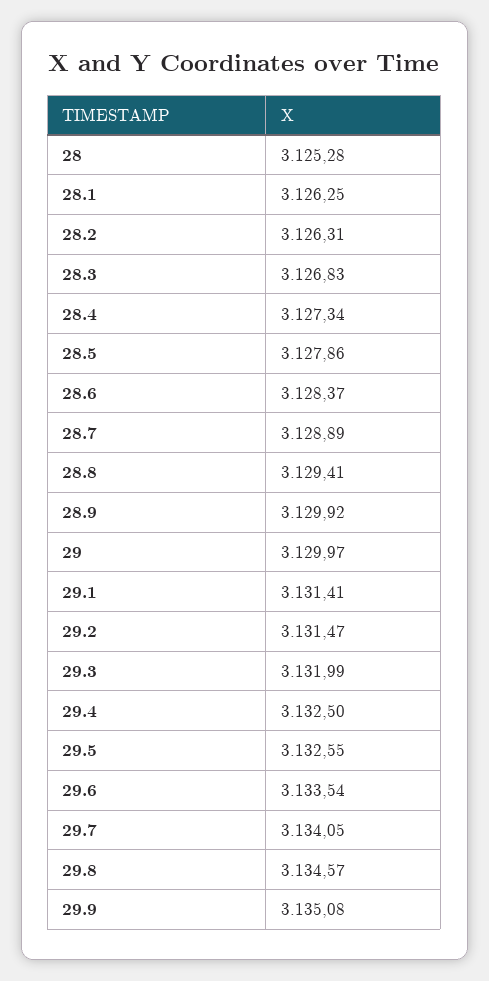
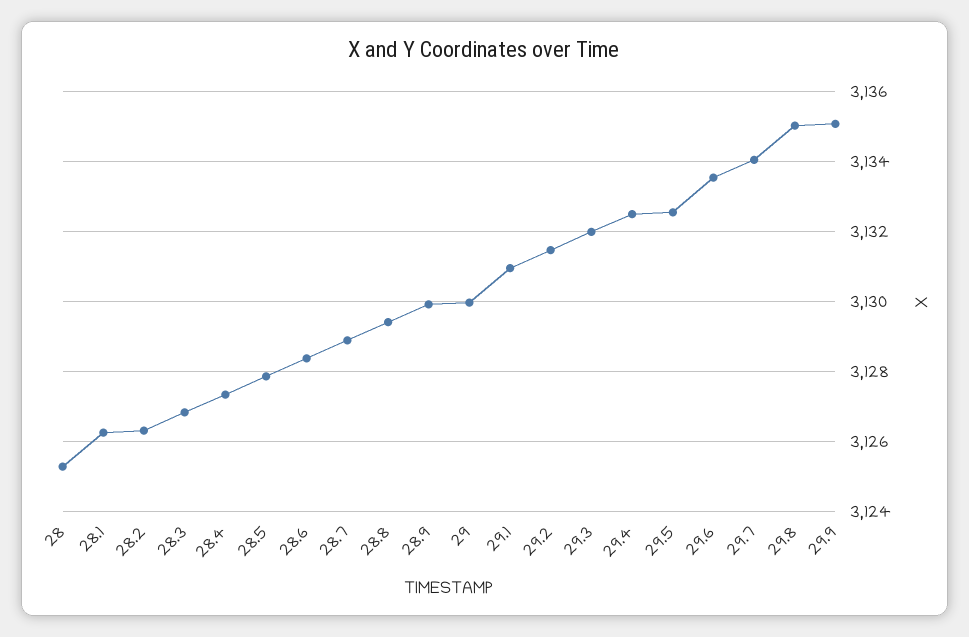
  {
    "28": 3125.28,
    "28.1": 3126.25,
    "28.2": 3126.31,
    "28.3": 3126.83,
    "28.4": 3127.34,
    "28.5": 3127.86,
    "28.6": 3128.37,
    "28.7": 3128.89,
    "28.8": 3129.41,
    "28.9": 3129.92,
    "29": 3129.97,
-   "29.1": 3131.41,
+   "29.1": 3131,
    "29.2": 3131.47,
    "29.3": 3131.99,
    "29.4": 3132.5,
    "29.5": 3132.55,
    "29.6": 3133.54,
    "29.7": 3134.05,
-   "29.8": 3134.57,
+   "29.8": 3135,
    "29.9": 3135.08
  }

